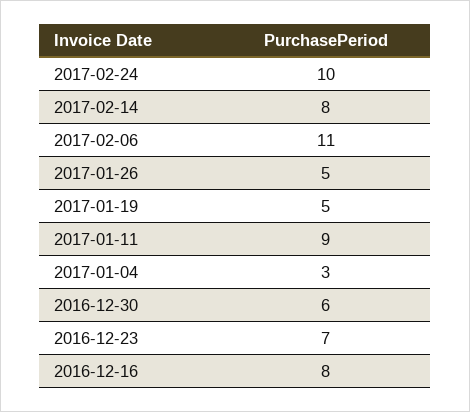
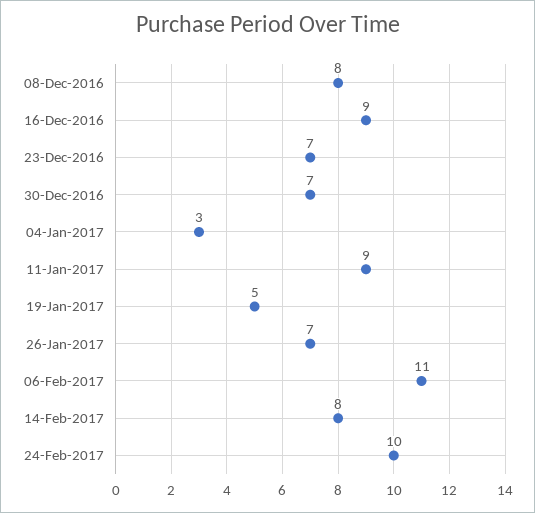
  {
    "2017-02-24": 10,
    "2017-02-14": 8,
    "2017-02-06": 11,
-   "2017-01-26": 5,
+   "2017-01-26": 7,
    "2017-01-19": 5,
    "2017-01-11": 9,
    "2017-01-04": 3,
-   "2016-12-30": 6,
+   "2016-12-30": 7,
    "2016-12-23": 7,
-   "2016-12-16": 8
+   "2016-12-16": 9,
+   "08-Dec-2016": 8
  }

